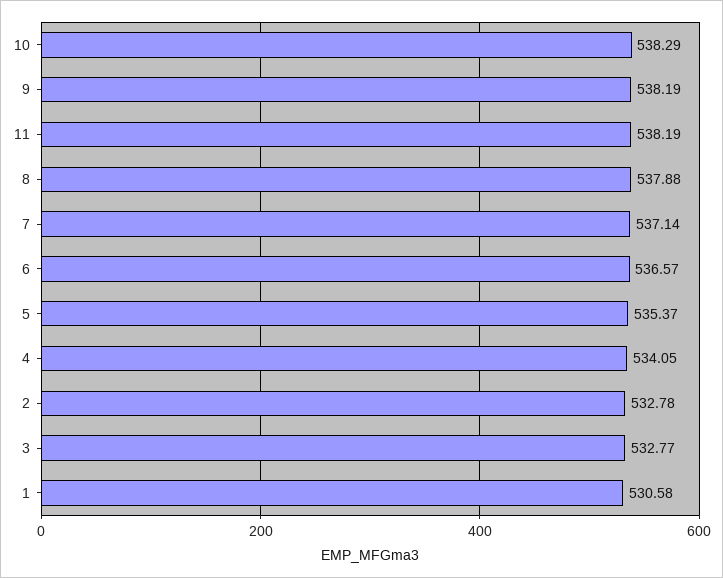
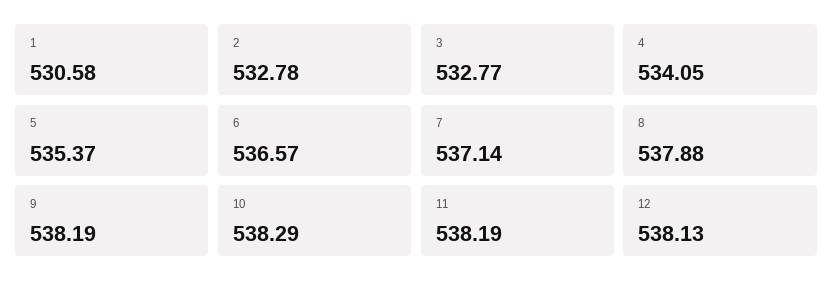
  {
    "10": 538.29,
    "9": 538.19,
    "11": 538.19,
    "8": 537.88,
    "7": 537.14,
    "6": 536.57,
    "5": 535.37,
    "4": 534.05,
    "2": 532.78,
    "3": 532.77,
-   "1": 530.58
+   "1": 530.58,
+   "12": 538.13
  }

